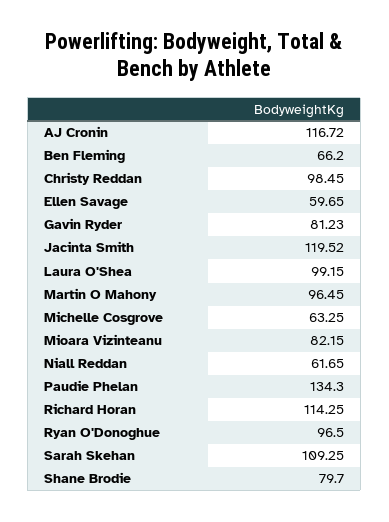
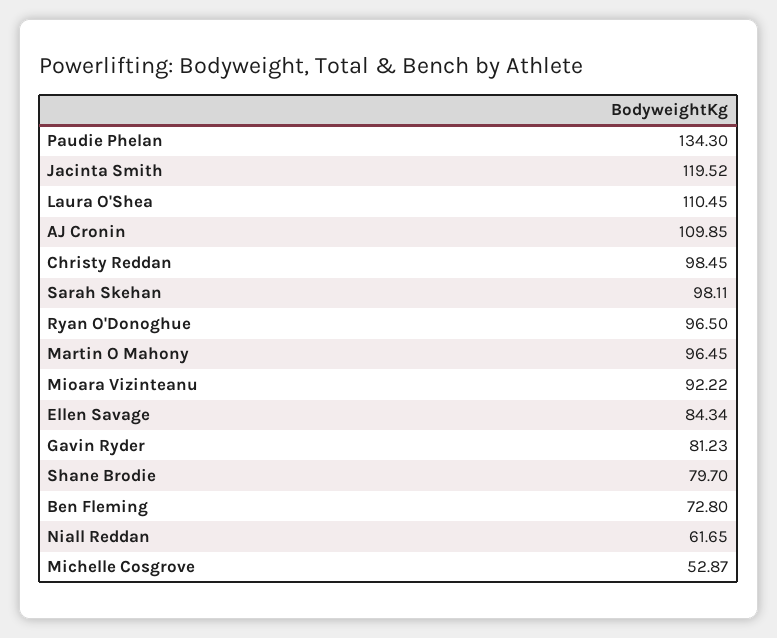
  {
-   "AJ Cronin": 116.72,
+   "AJ Cronin": 109.85,
-   "Ben Fleming": 66.2,
+   "Ben Fleming": 72.8,
    "Christy Reddan": 98.45,
-   "Ellen Savage": 59.65,
+   "Ellen Savage": 84.34,
    "Gavin Ryder": 81.23,
    "Jacinta Smith": 119.52,
-   "Laura O'Shea": 99.15,
+   "Laura O'Shea": 110.45,
    "Martin O Mahony": 96.45,
-   "Michelle Cosgrove": 63.25,
+   "Michelle Cosgrove": 52.87,
-   "Mioara Vizinteanu": 82.15,
+   "Mioara Vizinteanu": 92.22,
    "Niall Reddan": 61.65,
    "Paudie Phelan": 134.3,
-   "Richard Horan": 114.25,
    "Ryan O'Donoghue": 96.5,
-   "Sarah Skehan": 109.25,
+   "Sarah Skehan": 98.11,
    "Shane Brodie": 79.7
  }

